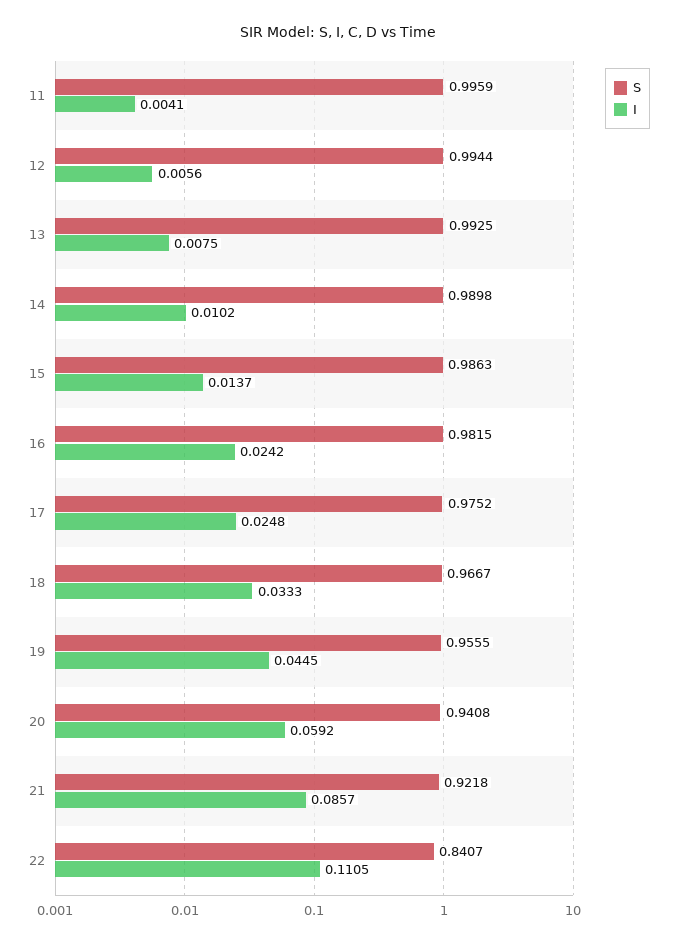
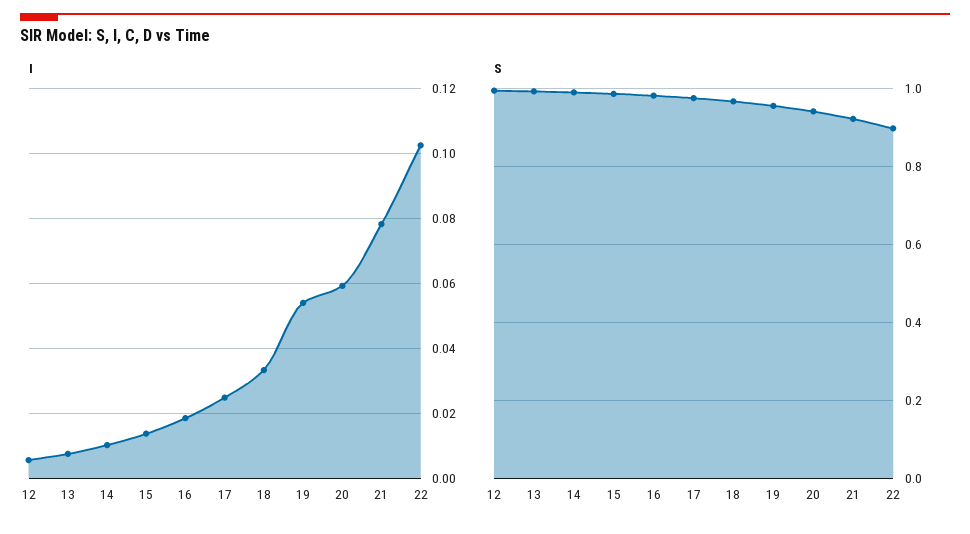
  {
    "S": {
-     "11": 0.9959,
      "12": 0.9944,
      "13": 0.9925,
      "14": 0.9898,
      "15": 0.9863,
      "16": 0.9815,
      "17": 0.9752,
      "18": 0.9667,
      "19": 0.9555,
      "20": 0.9408,
      "21": 0.9218,
-     "22": 0.8407
+     "22": 0.9
    },
    "I": {
-     "11": 0.0041,
      "12": 0.0056,
      "13": 0.0075,
      "14": 0.0102,
      "15": 0.0137,
-     "16": 0.0242,
+     "16": 0.018,
      "17": 0.0248,
      "18": 0.0333,
-     "19": 0.0445,
+     "19": 0.054,
      "20": 0.0592,
-     "21": 0.0857,
+     "21": 0.078,
-     "22": 0.1105
+     "22": 0.102
    }
  }

